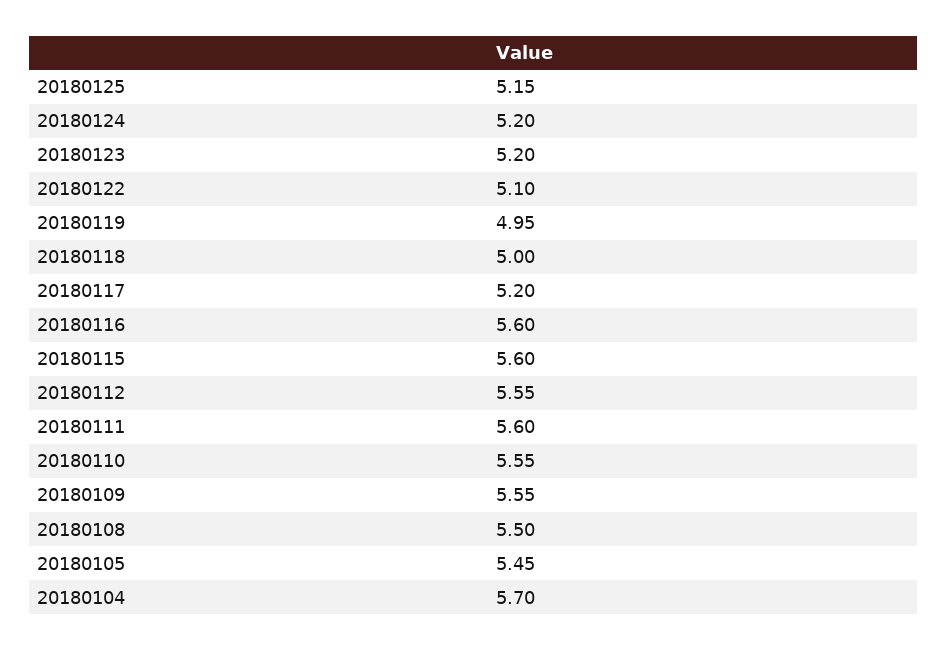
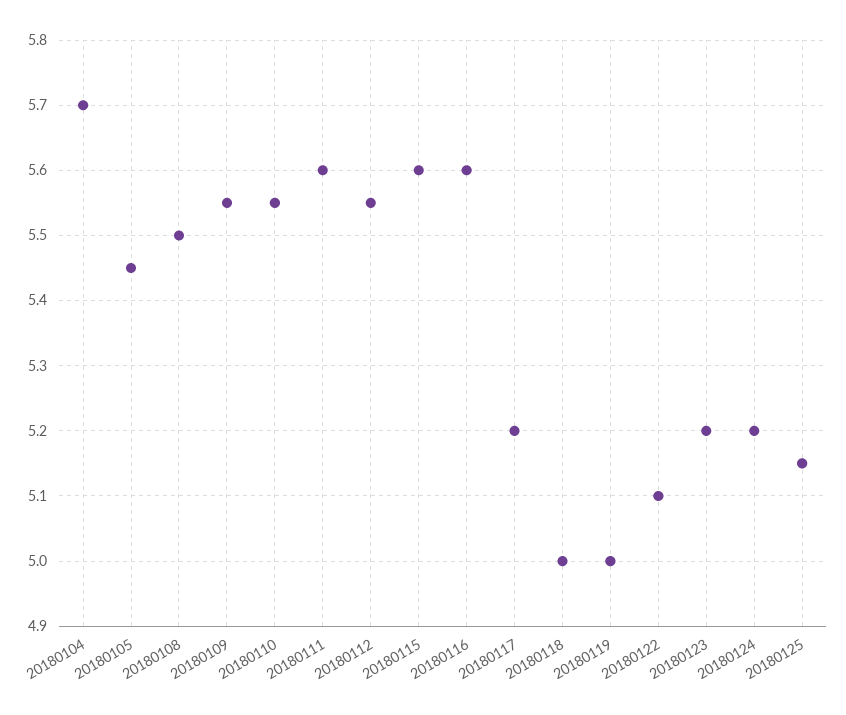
  {
    "20180125": 5.15,
    "20180124": 5.2,
    "20180123": 5.2,
    "20180122": 5.1,
-   "20180119": 4.95,
+   "20180119": 5,
    "20180118": 5,
    "20180117": 5.2,
    "20180116": 5.6,
    "20180115": 5.6,
    "20180112": 5.55,
    "20180111": 5.6,
    "20180110": 5.55,
    "20180109": 5.55,
    "20180108": 5.5,
    "20180105": 5.45,
    "20180104": 5.7
  }

